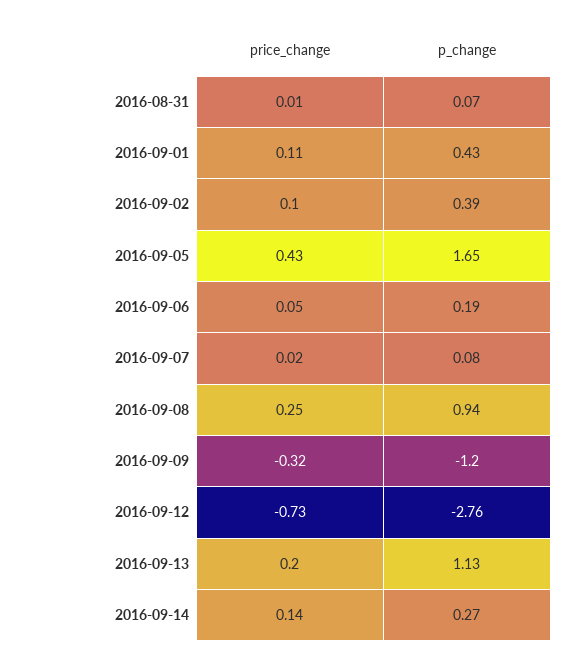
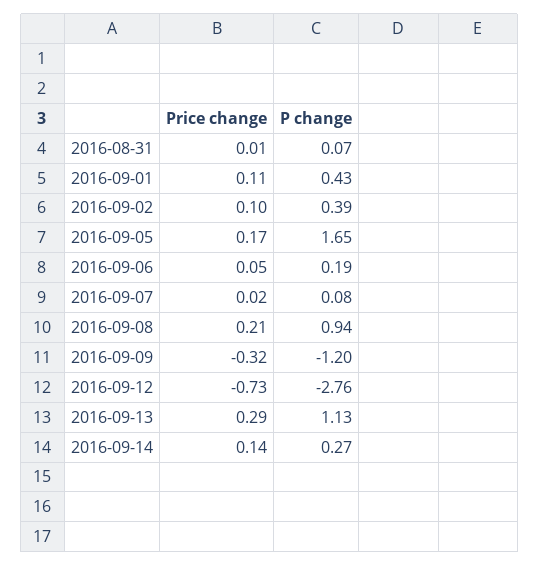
  {
    "price_change": {
      "2016-08-31": 0.01,
      "2016-09-01": 0.11,
      "2016-09-02": 0.1,
-     "2016-09-05": 0.43,
+     "2016-09-05": 0.17,
      "2016-09-06": 0.05,
      "2016-09-07": 0.02,
-     "2016-09-08": 0.25,
+     "2016-09-08": 0.21,
      "2016-09-09": -0.32,
      "2016-09-12": -0.73,
-     "2016-09-13": 0.2,
+     "2016-09-13": 0.29,
      "2016-09-14": 0.14
    },
    "p_change": {
      "2016-08-31": 0.07,
      "2016-09-01": 0.43,
      "2016-09-02": 0.39,
      "2016-09-05": 1.65,
      "2016-09-06": 0.19,
      "2016-09-07": 0.08,
      "2016-09-08": 0.94,
      "2016-09-09": -1.2,
      "2016-09-12": -2.76,
      "2016-09-13": 1.13,
      "2016-09-14": 0.27
    }
  }

